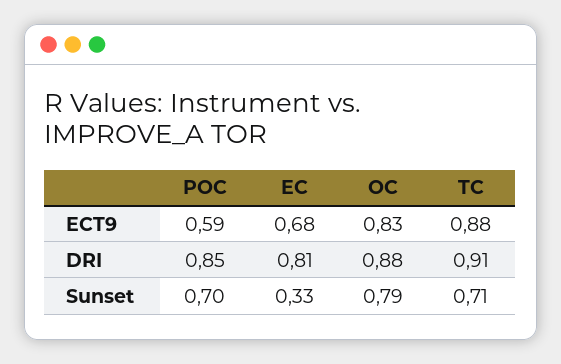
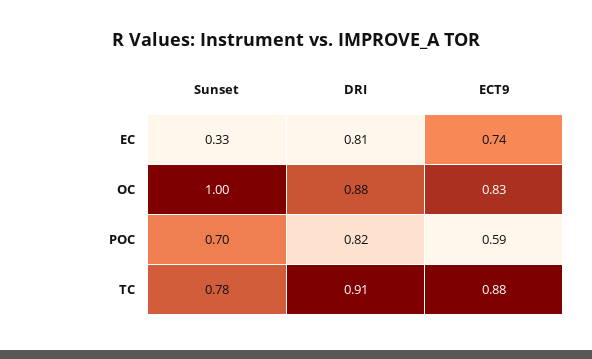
  {
    "POC": {
      "ECT9": 0.59,
-     "DRI": 0.85,
+     "DRI": 0.82,
      "Sunset": 0.7
    },
    "EC": {
-     "ECT9": 0.68,
+     "ECT9": 0.74,
      "DRI": 0.81,
      "Sunset": 0.33
    },
    "OC": {
      "ECT9": 0.83,
      "DRI": 0.88,
-     "Sunset": 0.79
+     "Sunset": 1
    },
    "TC": {
      "ECT9": 0.88,
      "DRI": 0.91,
-     "Sunset": 0.71
+     "Sunset": 0.78
    }
  }

